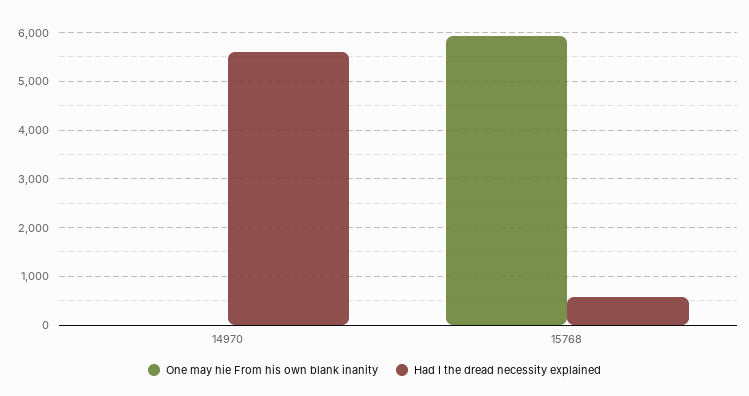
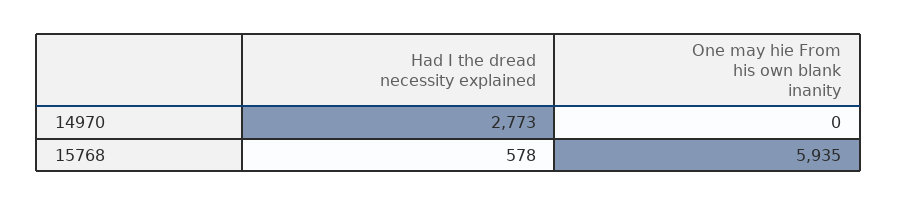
  {
    "One may hie From his own blank inanity": {
      "14970": 0,
      "15768": 5935
    },
    "Had I the dread necessity explained": {
-     "14970": 5600,
+     "14970": 2773,
      "15768": 578
    }
  }

